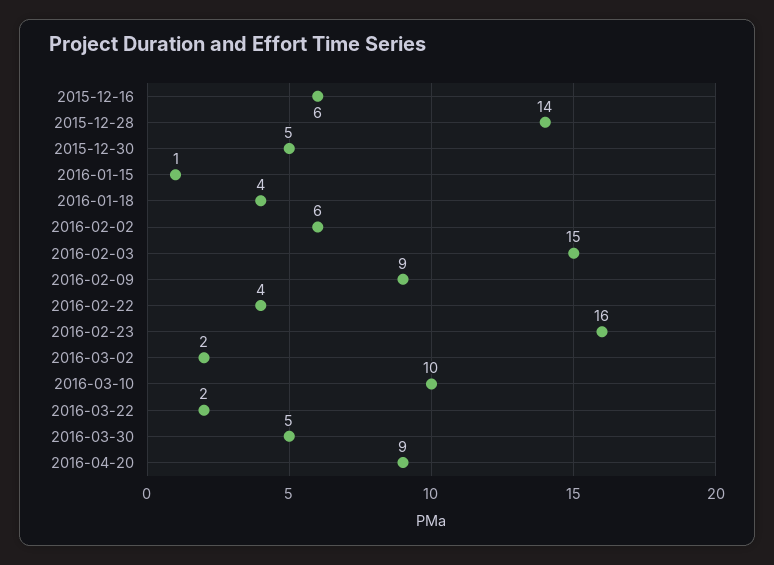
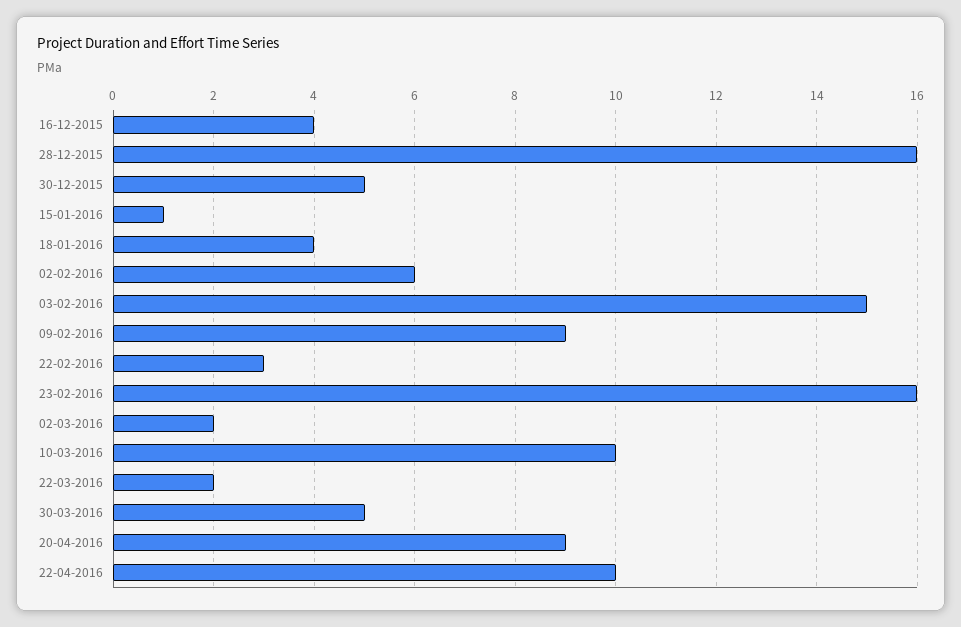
  {
-   "2015-12-16": 6,
+   "2015-12-16": 4,
-   "2015-12-28": 14,
+   "2015-12-28": 16,
    "2015-12-30": 5,
    "2016-01-15": 1,
    "2016-01-18": 4,
    "2016-02-02": 6,
    "2016-02-03": 15,
    "2016-02-09": 9,
-   "2016-02-22": 4,
+   "2016-02-22": 3,
    "2016-02-23": 16,
    "2016-03-02": 2,
    "2016-03-10": 10,
    "2016-03-22": 2,
    "2016-03-30": 5,
-   "2016-04-20": 9
+   "2016-04-20": 9,
+   "22-04-2016": 10
  }

